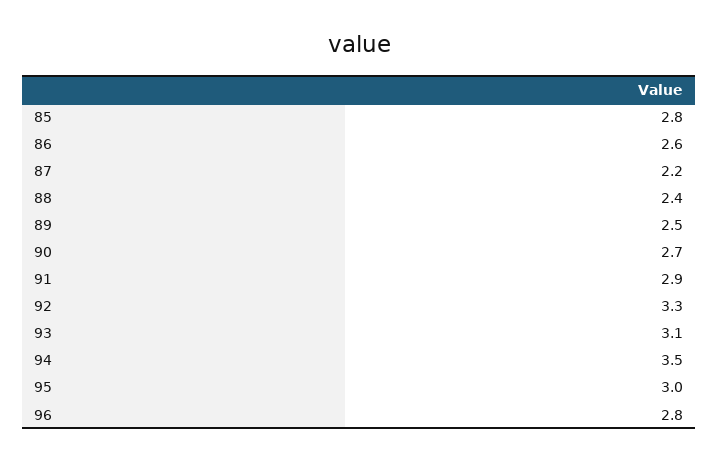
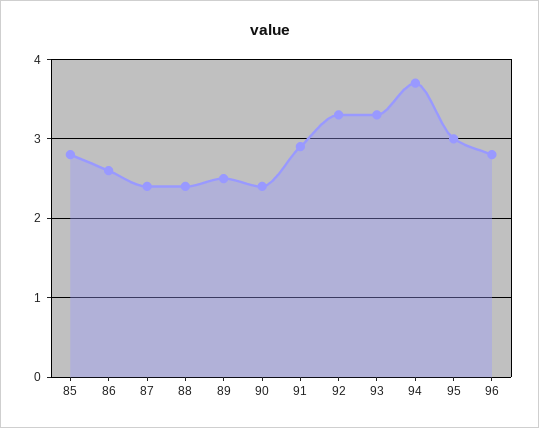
  {
    "85": 2.8,
    "86": 2.6,
-   "87": 2.2,
+   "87": 2.4,
    "88": 2.4,
    "89": 2.5,
-   "90": 2.7,
+   "90": 2.4,
    "91": 2.9,
    "92": 3.3,
-   "93": 3.1,
+   "93": 3.3,
-   "94": 3.5,
+   "94": 3.7,
    "95": 3,
    "96": 2.8
  }

